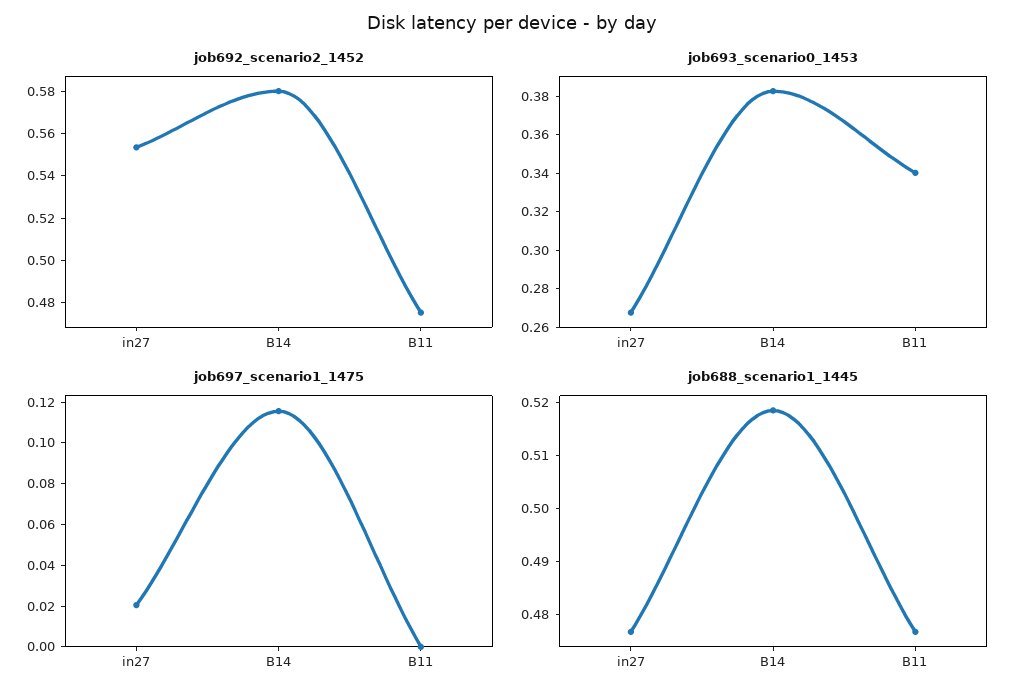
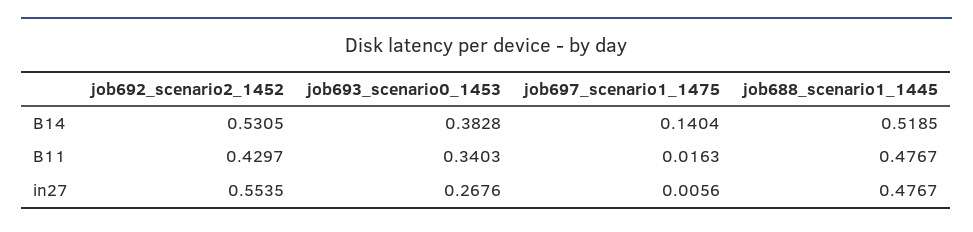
  {
    "job692_scenario2_1452": {
      "in27": 0.5535,
-     "B14": 0.58,
+     "B14": 0.5305,
-     "B11": 0.475
+     "B11": 0.4297
    },
    "job693_scenario0_1453": {
      "in27": 0.2676,
      "B14": 0.3828,
      "B11": 0.3403
    },
    "job697_scenario1_1475": {
-     "in27": 0.02,
+     "in27": 0.0056,
-     "B14": 0.115,
+     "B14": 0.1404,
-     "B11": 0
+     "B11": 0.0163
    },
    "job688_scenario1_1445": {
      "in27": 0.4767,
      "B14": 0.5185,
      "B11": 0.4767
    }
  }

